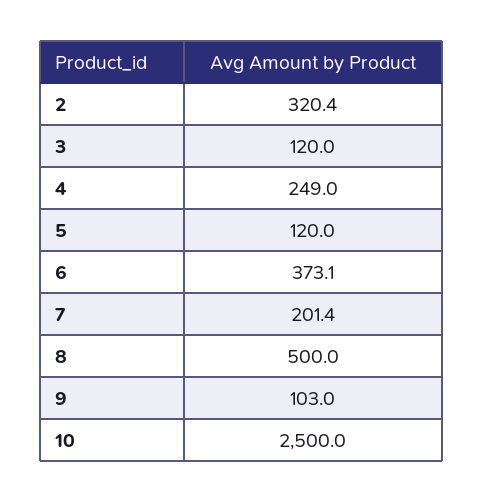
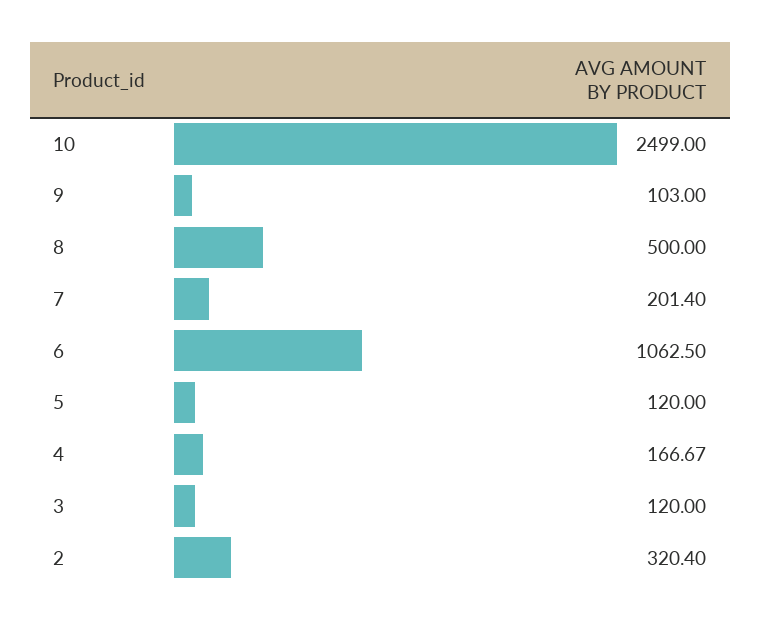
  {
    "2": 320.4,
    "3": 120,
-   "4": 249,
+   "4": 166.67,
    "5": 120,
-   "6": 373.1,
+   "6": 1062.5,
    "7": 201.4,
    "8": 500,
    "9": 103,
-   "10": 2500
+   "10": 2499
  }

